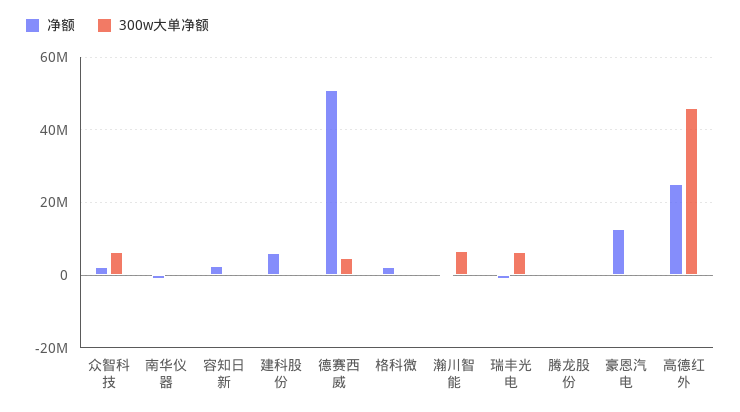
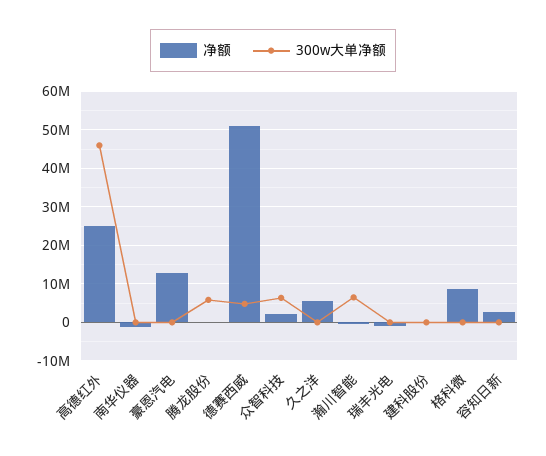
  {
    "净额": {
      "众智科技": 2000000,
      "南华仪器": -2000000,
      "容知日新": 2000000,
-     "建科股份": 6000000,
+     "建科股份": 0,
      "德赛西威": 50000000,
-     "格科微": 2000000,
+     "格科微": 8000000,
      "瀚川智能": 0,
      "瑞丰光电": 0,
      "腾龙股份": 0,
      "豪恩汽电": 12000000,
-     "高德红外": 26000000
+     "高德红外": 26000000,
+     "久之洋": 6000000
    },
    "300w大单净额": {
      "众智科技": 6000000,
      "南华仪器": 0,
      "容知日新": 0,
      "建科股份": 0,
      "德赛西威": 4000000,
      "格科微": 0,
      "瀚川智能": 6000000,
-     "瑞丰光电": 6000000,
+     "瑞丰光电": 0,
-     "腾龙股份": 0,
+     "腾龙股份": 6000000,
      "豪恩汽电": 0,
-     "高德红外": 46000000
+     "高德红外": 46000000,
+     "久之洋": 0
    }
  }

